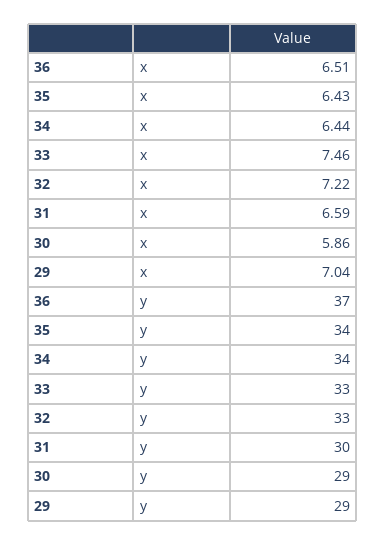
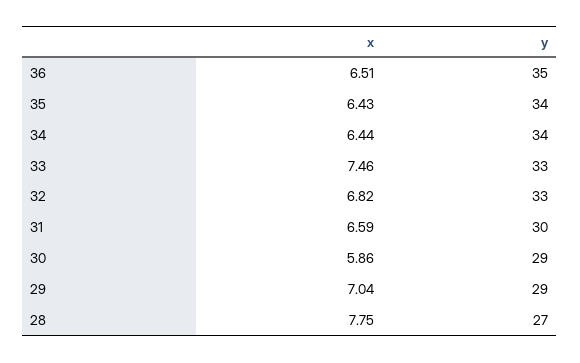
  {
    "36": {
      "x": 6.51,
-     "y": 37
+     "y": 35
    },
    "35": {
      "x": 6.43,
      "y": 34
    },
    "34": {
      "x": 6.44,
      "y": 34
    },
    "33": {
      "x": 7.46,
      "y": 33
    },
    "32": {
-     "x": 7.22,
+     "x": 6.82,
      "y": 33
    },
    "31": {
      "x": 6.59,
      "y": 30
    },
    "30": {
      "x": 5.86,
      "y": 29
    },
    "29": {
      "x": 7.04,
      "y": 29
-   }
+   },
+   "28": {
+     "x": 7.75,
+     "y": 27
+   }
  }

